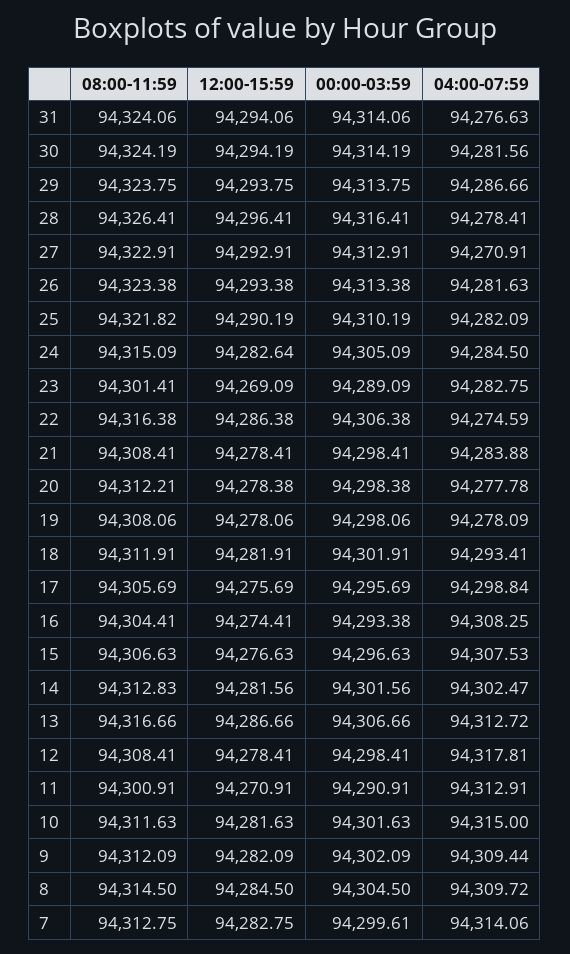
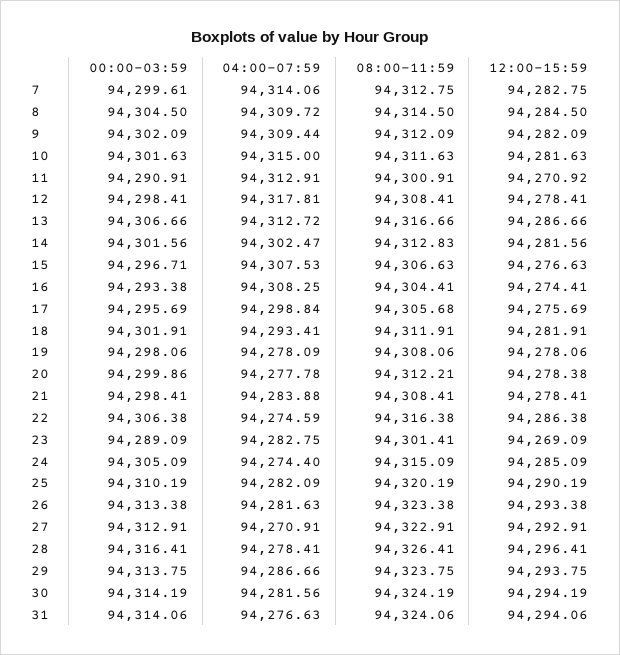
  {
    "08:00-11:59": {
      "31": 94324.06,
      "30": 94324.19,
      "29": 94323.75,
      "28": 94326.41,
      "27": 94322.91,
      "26": 94323.38,
-     "25": 94321.82,
+     "25": 94320.19,
      "24": 94315.09,
      "23": 94301.41,
      "22": 94316.38,
      "21": 94308.41,
      "20": 94312.21,
      "19": 94308.06,
      "18": 94311.91,
-     "17": 94305.69,
+     "17": 94305.68,
      "16": 94304.41,
      "15": 94306.63,
      "14": 94312.83,
      "13": 94316.66,
      "12": 94308.41,
      "11": 94300.91,
      "10": 94311.63,
      "9": 94312.09,
      "8": 94314.5,
      "7": 94312.75
    },
    "12:00-15:59": {
      "31": 94294.06,
      "30": 94294.19,
      "29": 94293.75,
      "28": 94296.41,
      "27": 94292.91,
      "26": 94293.38,
      "25": 94290.19,
-     "24": 94282.64,
+     "24": 94285.09,
      "23": 94269.09,
      "22": 94286.38,
      "21": 94278.41,
      "20": 94278.38,
      "19": 94278.06,
      "18": 94281.91,
      "17": 94275.69,
      "16": 94274.41,
      "15": 94276.63,
      "14": 94281.56,
      "13": 94286.66,
      "12": 94278.41,
-     "11": 94270.91,
+     "11": 94270.92,
      "10": 94281.63,
      "9": 94282.09,
      "8": 94284.5,
      "7": 94282.75
    },
    "00:00-03:59": {
      "31": 94314.06,
      "30": 94314.19,
      "29": 94313.75,
      "28": 94316.41,
      "27": 94312.91,
      "26": 94313.38,
      "25": 94310.19,
      "24": 94305.09,
      "23": 94289.09,
      "22": 94306.38,
      "21": 94298.41,
-     "20": 94298.38,
+     "20": 94299.86,
      "19": 94298.06,
      "18": 94301.91,
      "17": 94295.69,
      "16": 94293.38,
-     "15": 94296.63,
+     "15": 94296.71,
      "14": 94301.56,
      "13": 94306.66,
      "12": 94298.41,
      "11": 94290.91,
      "10": 94301.63,
      "9": 94302.09,
      "8": 94304.5,
      "7": 94299.61
    },
    "04:00-07:59": {
      "31": 94276.63,
      "30": 94281.56,
      "29": 94286.66,
      "28": 94278.41,
      "27": 94270.91,
      "26": 94281.63,
      "25": 94282.09,
-     "24": 94284.5,
+     "24": 94274.4,
      "23": 94282.75,
      "22": 94274.59,
      "21": 94283.88,
      "20": 94277.78,
      "19": 94278.09,
      "18": 94293.41,
      "17": 94298.84,
      "16": 94308.25,
      "15": 94307.53,
      "14": 94302.47,
      "13": 94312.72,
      "12": 94317.81,
      "11": 94312.91,
      "10": 94315,
      "9": 94309.44,
      "8": 94309.72,
      "7": 94314.06
    }
  }

